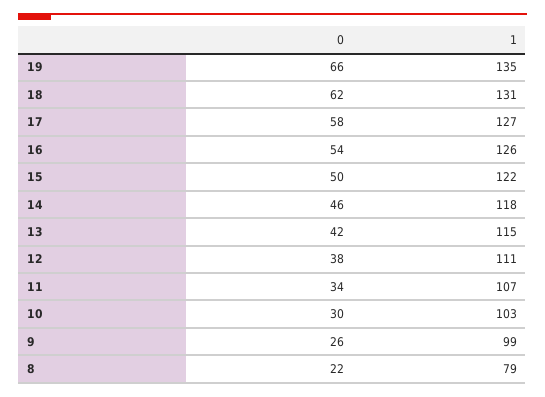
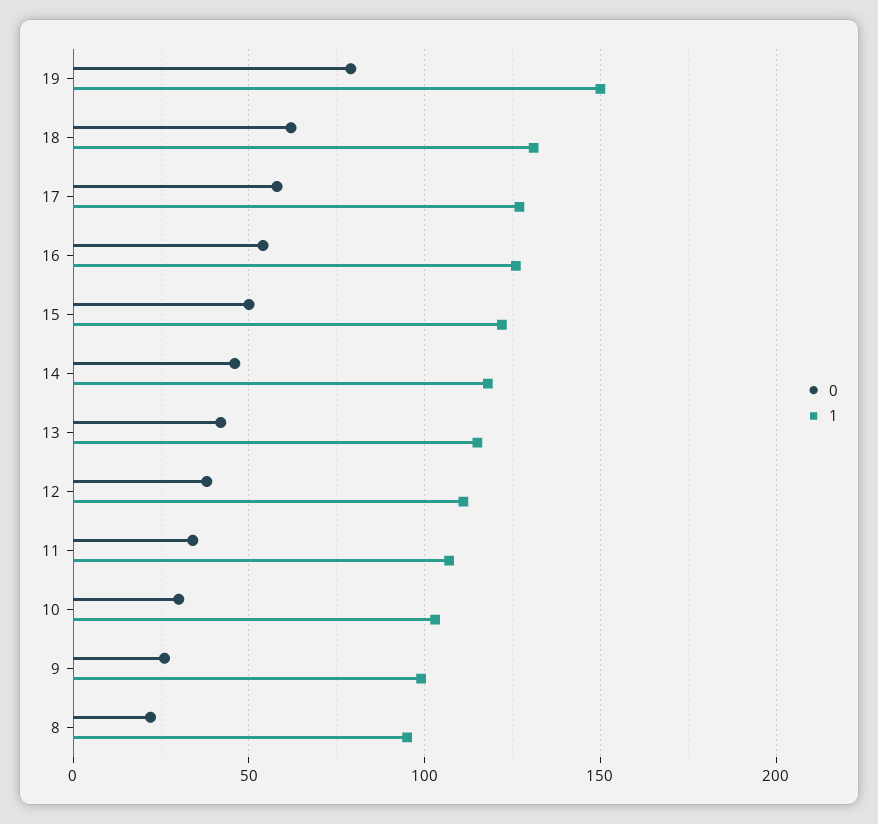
  {
    "0": {
-     "19": 66,
+     "19": 80,
      "18": 62,
      "17": 58,
      "16": 54,
      "15": 50,
      "14": 46,
      "13": 42,
      "12": 38,
      "11": 34,
      "10": 30,
      "9": 26,
      "8": 22
    },
    "1": {
-     "19": 135,
+     "19": 150,
      "18": 131,
      "17": 127,
      "16": 126,
      "15": 122,
      "14": 118,
      "13": 115,
      "12": 111,
      "11": 107,
      "10": 103,
      "9": 99,
-     "8": 79
+     "8": 95
    }
  }

